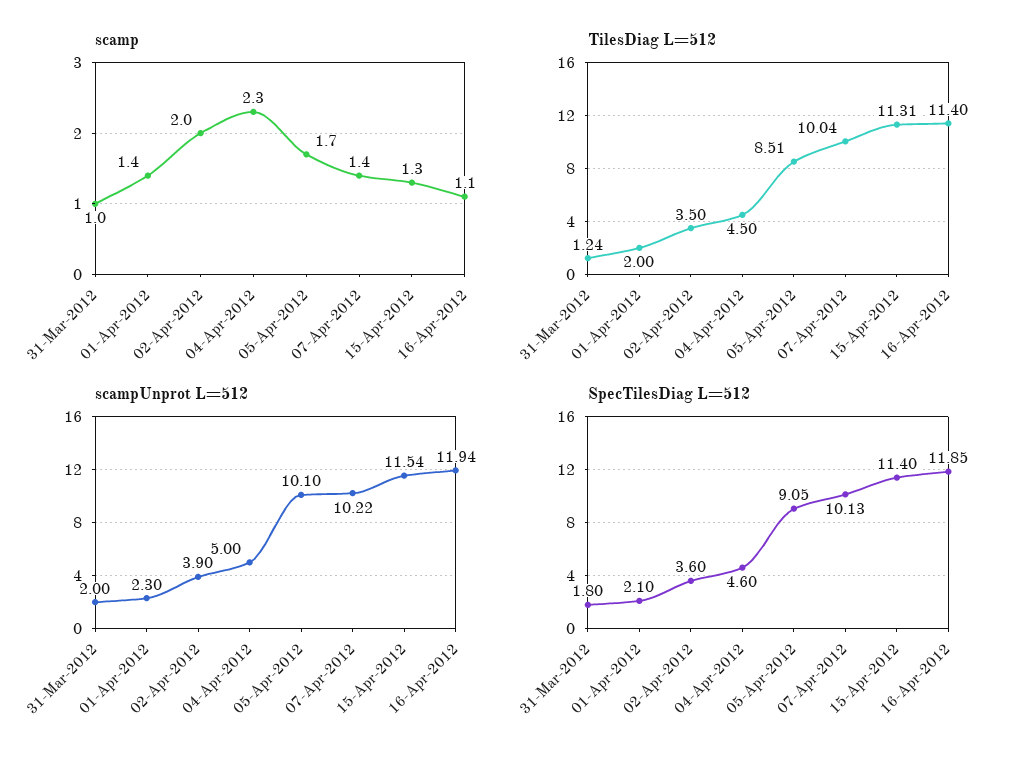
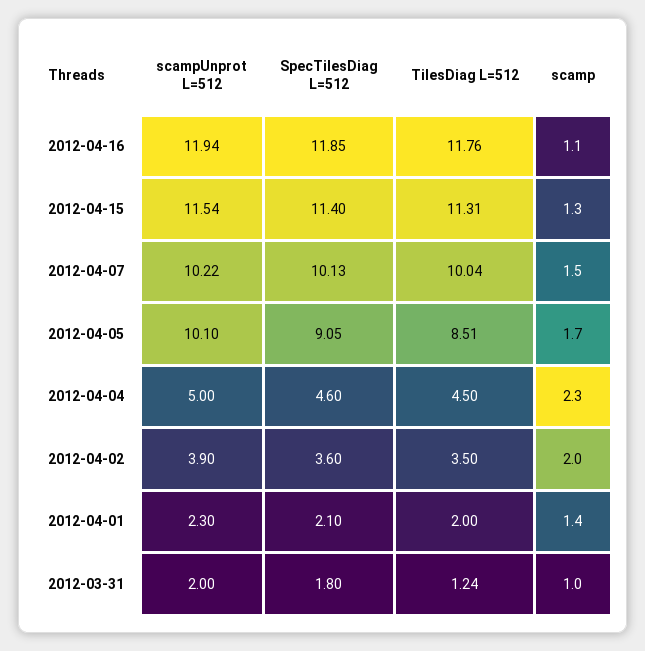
  {
    "scamp": {
      "31-Mar-2012": 1,
      "01-Apr-2012": 1.4,
      "02-Apr-2012": 2,
      "04-Apr-2012": 2.3,
      "05-Apr-2012": 1.7,
-     "07-Apr-2012": 1.4,
+     "07-Apr-2012": 1.5,
      "15-Apr-2012": 1.3,
      "16-Apr-2012": 1.1
    },
    "TilesDiag L=512": {
      "31-Mar-2012": 1.24,
      "01-Apr-2012": 2,
      "02-Apr-2012": 3.5,
      "04-Apr-2012": 4.5,
      "05-Apr-2012": 8.51,
      "07-Apr-2012": 10.04,
      "15-Apr-2012": 11.31,
-     "16-Apr-2012": 11.4
+     "16-Apr-2012": 11.76
    },
    "scampUnprot L=512": {
      "31-Mar-2012": 2,
      "01-Apr-2012": 2.3,
      "02-Apr-2012": 3.9,
      "04-Apr-2012": 5,
      "05-Apr-2012": 10.1,
      "07-Apr-2012": 10.22,
      "15-Apr-2012": 11.54,
      "16-Apr-2012": 11.94
    },
    "SpecTilesDiag L=512": {
      "31-Mar-2012": 1.8,
      "01-Apr-2012": 2.1,
      "02-Apr-2012": 3.6,
      "04-Apr-2012": 4.6,
      "05-Apr-2012": 9.05,
      "07-Apr-2012": 10.13,
      "15-Apr-2012": 11.4,
      "16-Apr-2012": 11.85
    }
  }

